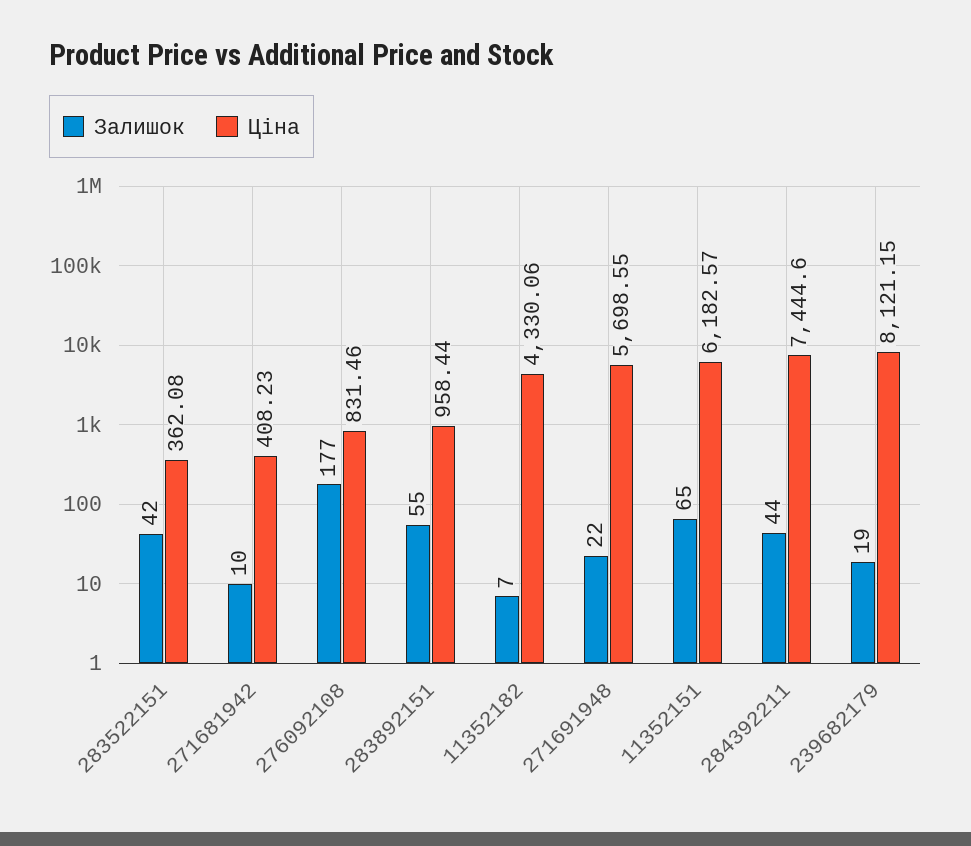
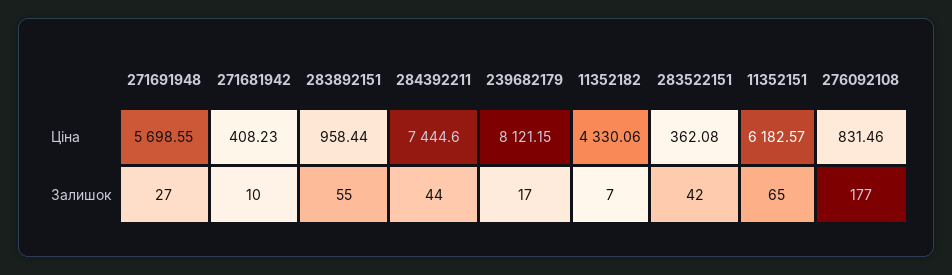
  {
    "Залишок": {
      "283522151": 42,
      "271681942": 10,
      "276092108": 177,
      "283892151": 55,
      "11352182": 7,
-     "271691948": 22,
+     "271691948": 27,
      "11352151": 65,
      "284392211": 44,
-     "239682179": 19
+     "239682179": 17
    },
    "Ціна": {
      "283522151": 362.08,
      "271681942": 408.23,
      "276092108": 831.46,
      "283892151": 958.44,
      "11352182": 4330.06,
      "271691948": 5698.55,
      "11352151": 6182.57,
      "284392211": 7444.6,
      "239682179": 8121.15
    }
  }

